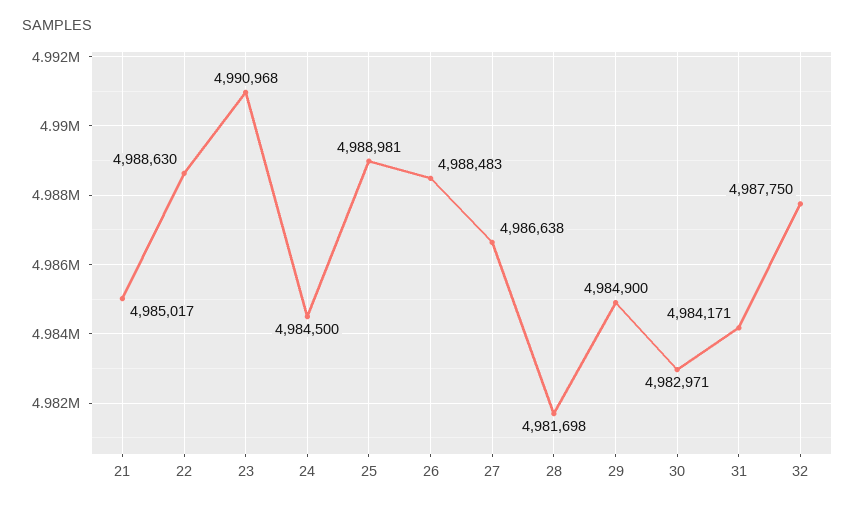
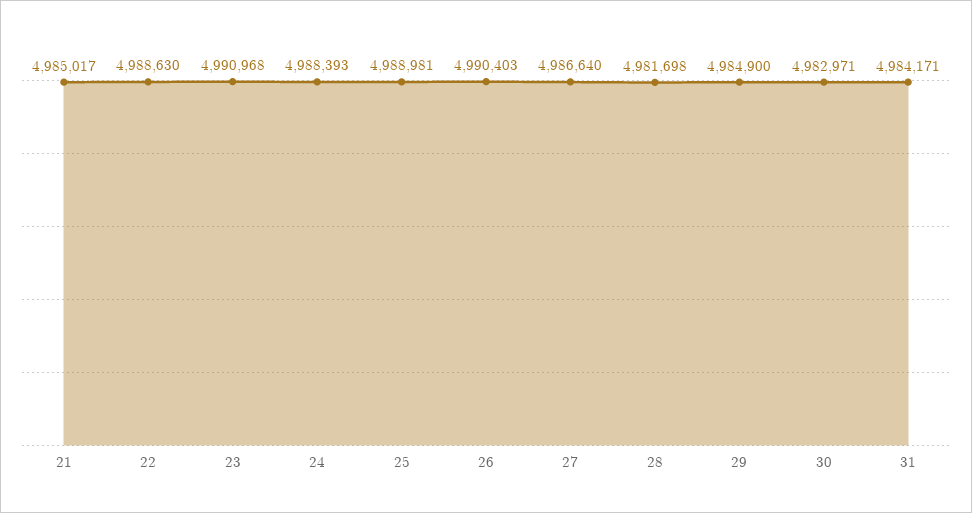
  {
    "21": 4985017,
    "22": 4988630,
    "23": 4990968,
-   "24": 4984500,
+   "24": 4988393,
    "25": 4988981,
-   "26": 4988483,
+   "26": 4990403,
-   "27": 4986638,
+   "27": 4986640,
    "28": 4981698,
    "29": 4984900,
    "30": 4982971,
-   "31": 4984171,
+   "31": 4984171
-   "32": 4987750
  }

